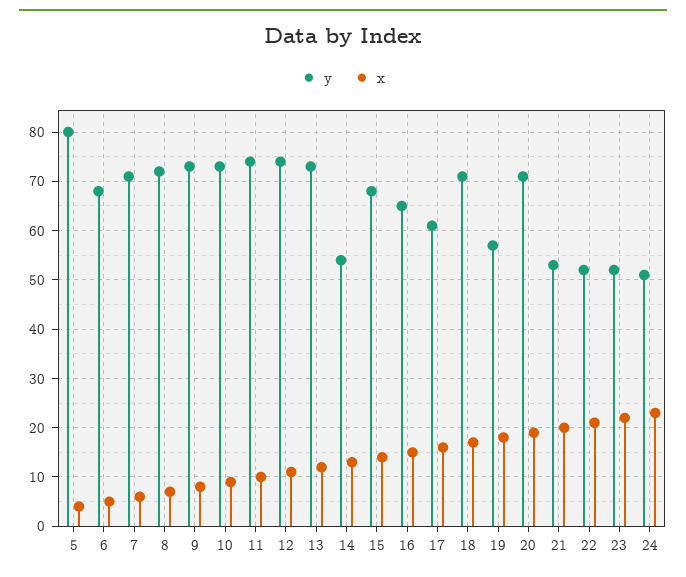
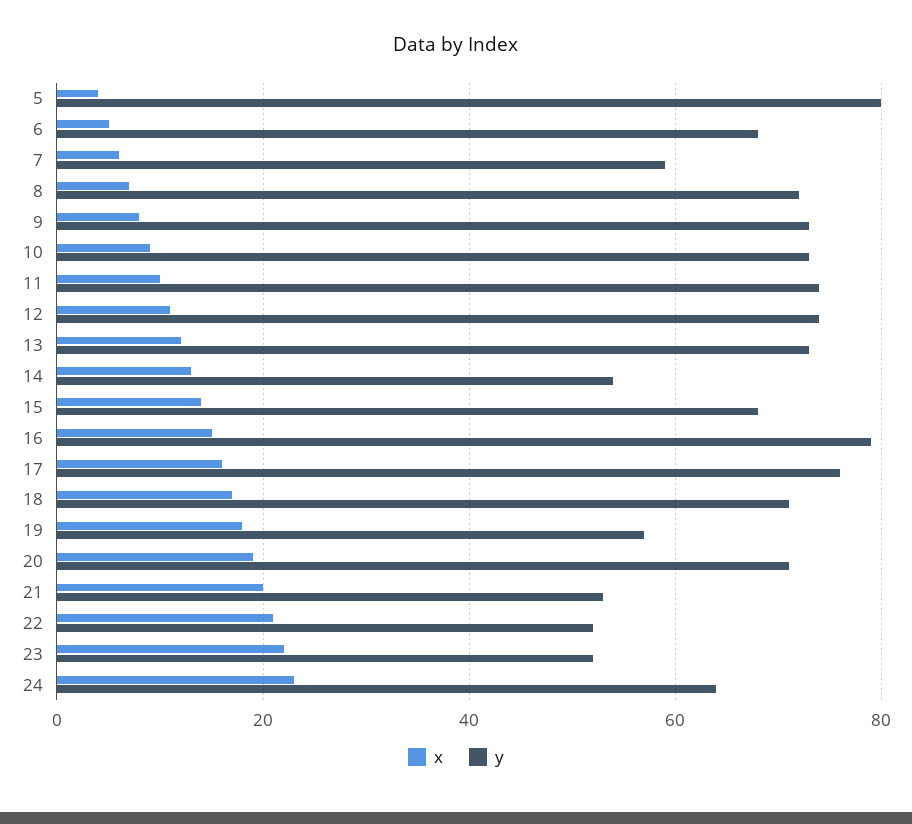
  {
    "y": {
      "5": 80,
      "6": 70,
-     "7": 70,
+     "7": 60,
      "8": 70,
      "9": 75,
      "10": 75,
      "11": 75,
      "12": 75,
      "13": 75,
      "14": 55,
      "15": 70,
-     "16": 65,
+     "16": 80,
-     "17": 60,
+     "17": 75,
      "18": 70,
      "19": 55,
      "20": 70,
      "21": 55,
      "22": 50,
      "23": 50,
-     "24": 50
+     "24": 65
    },
    "x": {
      "5": 5,
      "6": 5,
      "7": 5,
      "8": 5,
      "9": 10,
      "10": 10,
      "11": 10,
      "12": 10,
      "13": 10,
      "14": 15,
      "15": 15,
      "16": 15,
      "17": 15,
      "18": 15,
      "19": 20,
      "20": 20,
      "21": 20,
      "22": 20,
      "23": 20,
      "24": 25
    }
  }

